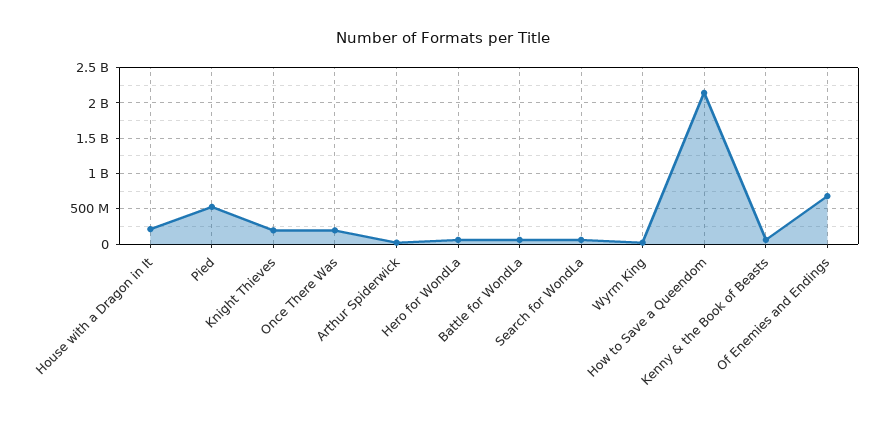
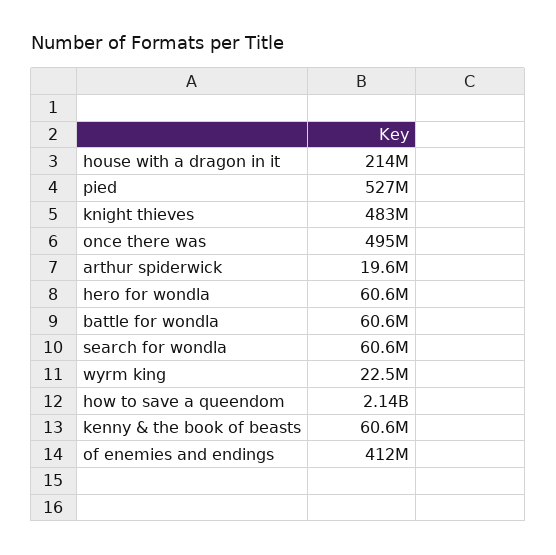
  {
    "House with a Dragon in It": 214000000,
    "Pied": 527000000,
-   "Knight Thieves": 200000000,
+   "Knight Thieves": 483000000,
-   "Once There Was": 200000000,
+   "Once There Was": 495000000,
    "Arthur Spiderwick": 19600000,
    "Hero for WondLa": 60600000,
    "Battle for WondLa": 60600000,
    "Search for WondLa": 60600000,
    "Wyrm King": 22500000,
    "How to Save a Queendom": 2140000000,
    "Kenny & the Book of Beasts": 60600000,
-   "Of Enemies and Endings": 700000000
+   "Of Enemies and Endings": 412000000
  }

